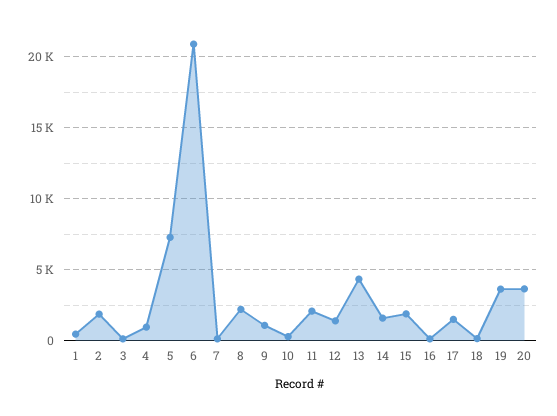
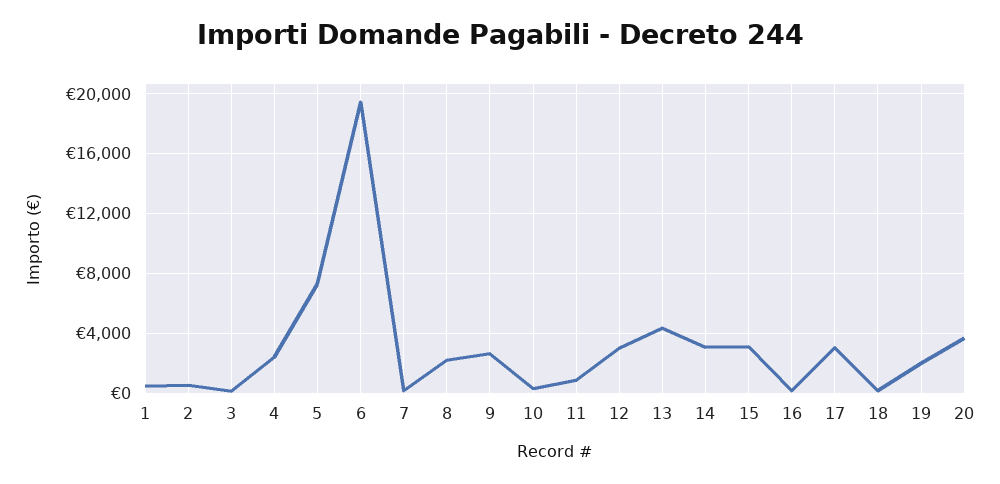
  {
    "1": 500,
-   "2": 2000,
+   "2": 500,
    "3": 0,
-   "4": 1000,
+   "4": 2500,
    "5": 7500,
-   "6": 21000,
+   "6": 19500,
    "7": 0,
    "8": 2000,
-   "9": 1000,
+   "9": 2500,
    "10": 500,
-   "11": 2000,
+   "11": 1000,
-   "12": 1500,
+   "12": 3000,
    "13": 4500,
-   "14": 1500,
+   "14": 3000,
-   "15": 2000,
+   "15": 3000,
    "16": 0,
-   "17": 1500,
+   "17": 3000,
    "18": 0,
-   "19": 3500,
+   "19": 2000,
    "20": 3500
  }

